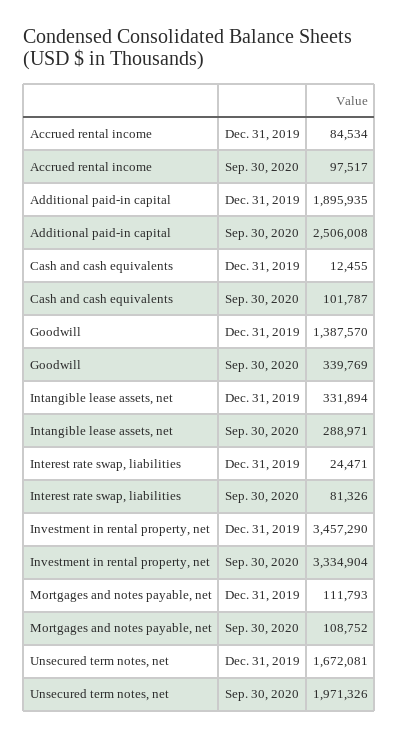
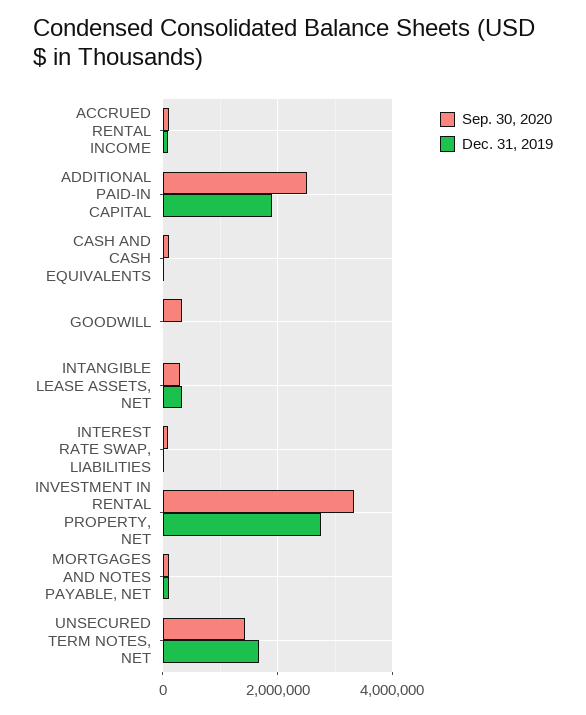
  {
    "Dec. 31, 2019": {
      "Accrued rental income": 84534,
      "Additional paid-in capital": 1895935,
      "Cash and cash equivalents": 12455,
-     "Goodwill": 1387570,
+     "Goodwill": 0,
      "Intangible lease assets, net": 331894,
      "Interest rate swap, liabilities": 24471,
-     "Investment in rental property, net": 3457290,
+     "Investment in rental property, net": 2800000,
      "Mortgages and notes payable, net": 111793,
      "Unsecured term notes, net": 1672081
    },
    "Sep. 30, 2020": {
      "Accrued rental income": 97517,
      "Additional paid-in capital": 2506008,
      "Cash and cash equivalents": 101787,
      "Goodwill": 339769,
      "Intangible lease assets, net": 288971,
      "Interest rate swap, liabilities": 81326,
      "Investment in rental property, net": 3334904,
      "Mortgages and notes payable, net": 108752,
-     "Unsecured term notes, net": 1971326
+     "Unsecured term notes, net": 1400000
    }
  }

